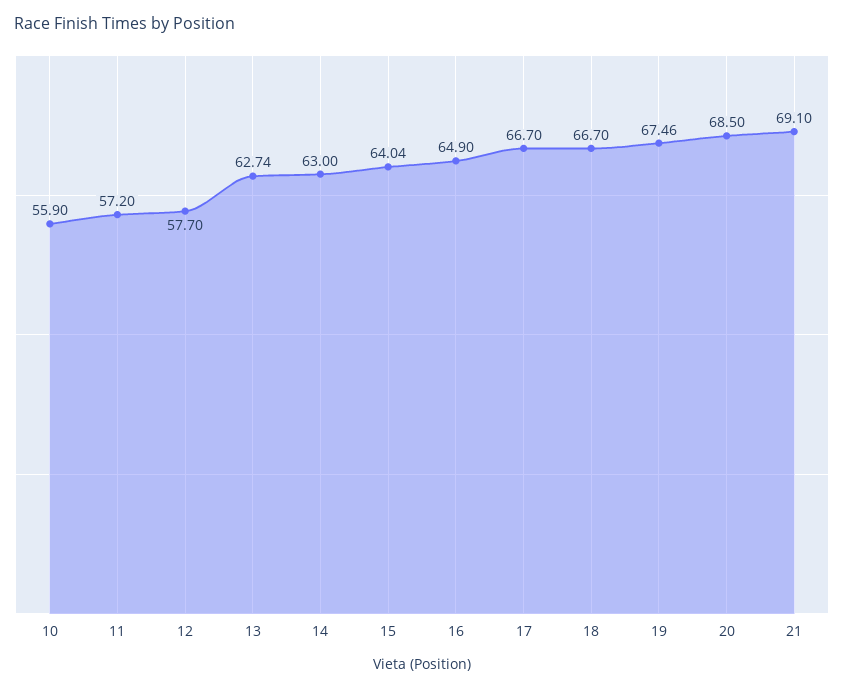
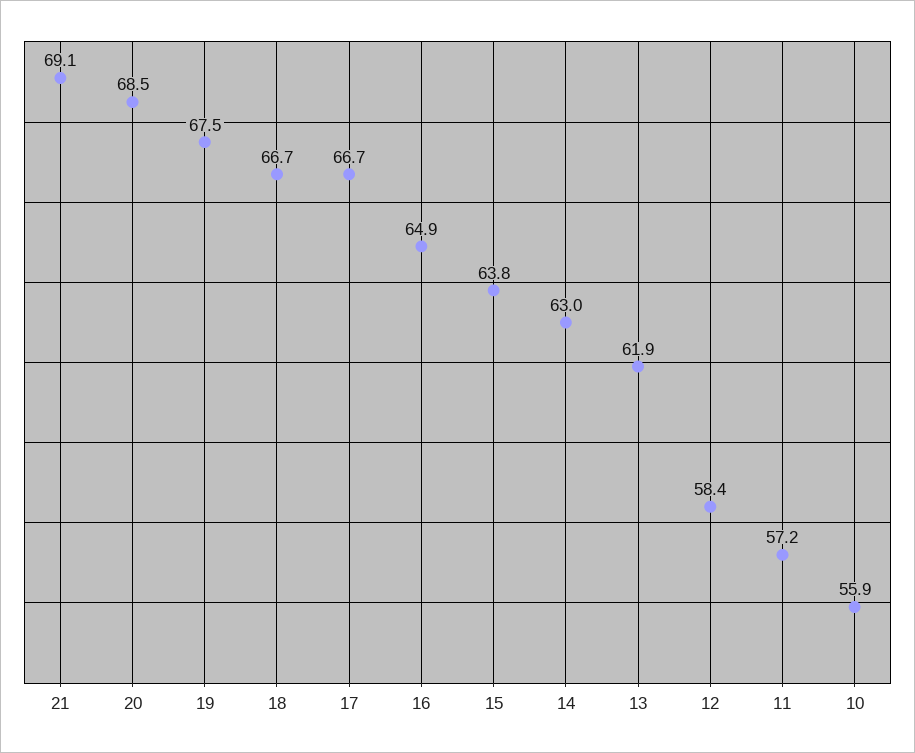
  {
    "10": 55.9,
    "11": 57.2,
-   "12": 57.7,
+   "12": 58.4,
-   "13": 62.74,
+   "13": 61.9,
    "14": 63,
-   "15": 64.04,
+   "15": 63.8,
    "16": 64.9,
    "17": 66.7,
    "18": 66.7,
    "19": 67.46,
    "20": 68.5,
    "21": 69.1
  }

